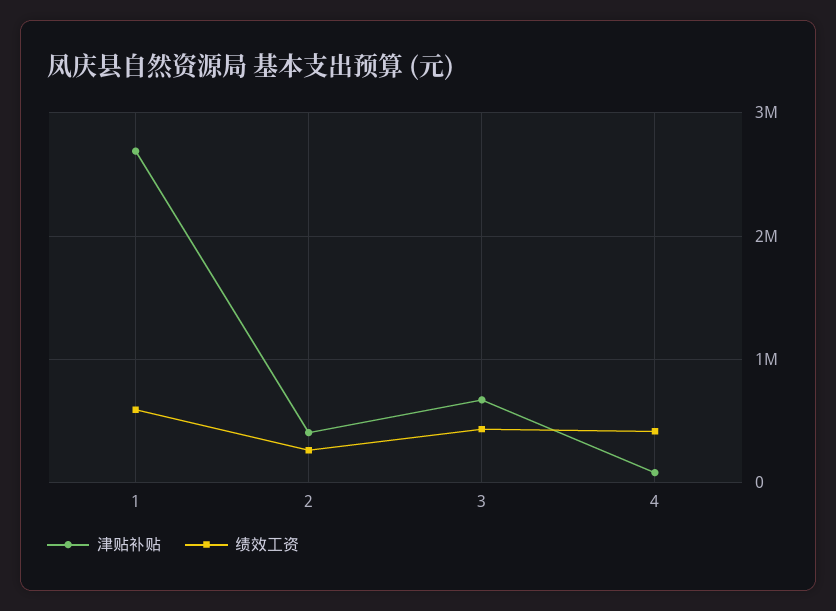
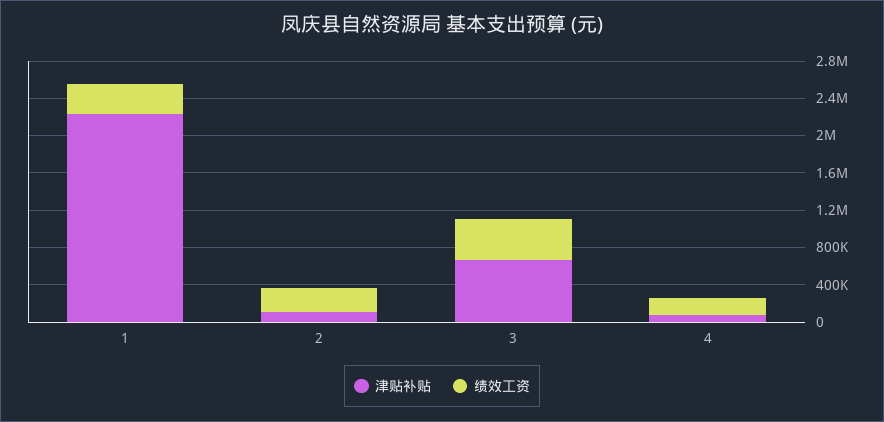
  {
    "津贴补贴": {
-     "1": 2700000,
+     "1": 2200000,
-     "2": 400000,
+     "2": 100000,
      "3": 700000,
      "4": 100000
    },
    "绩效工资": {
-     "1": 600000,
+     "1": 300000,
      "2": 300000,
      "3": 400000,
-     "4": 400000
+     "4": 200000
    }
  }

